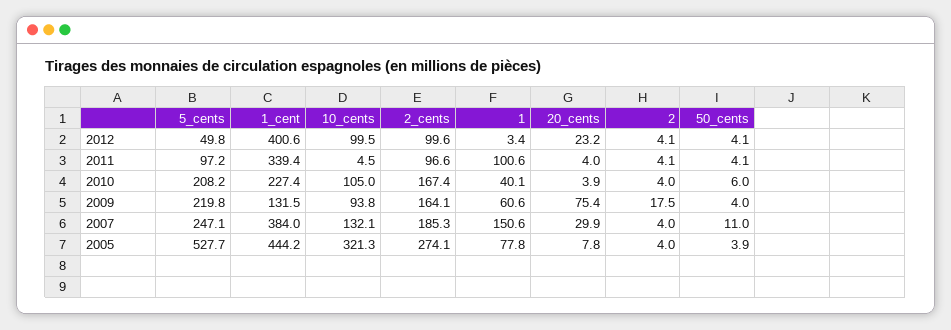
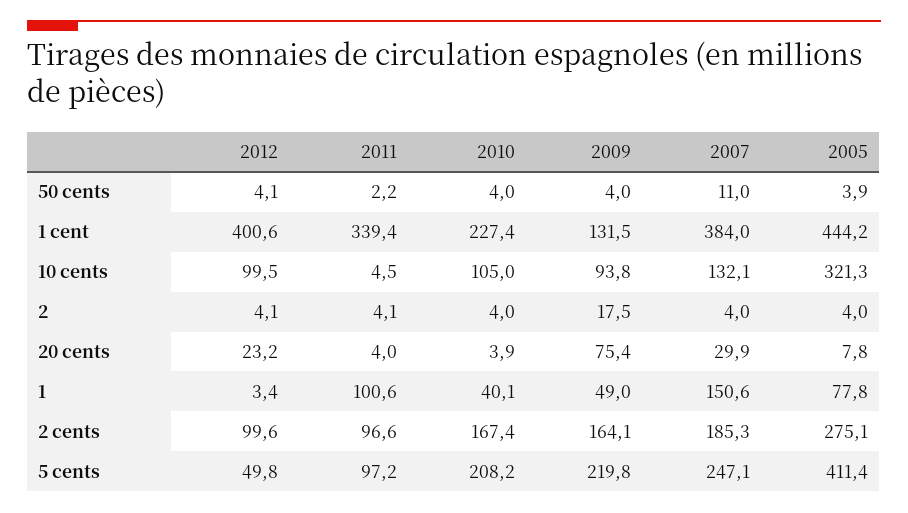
  {
    "5_cents": {
      "2012": 49.8,
      "2011": 97.2,
      "2010": 208.2,
      "2009": 219.8,
      "2007": 247.1,
-     "2005": 527.7
+     "2005": 411.4
    },
    "1_cent": {
      "2012": 400.6,
      "2011": 339.4,
      "2010": 227.4,
      "2009": 131.5,
      "2007": 384,
      "2005": 444.2
    },
    "10_cents": {
      "2012": 99.5,
      "2011": 4.5,
      "2010": 105,
      "2009": 93.8,
      "2007": 132.1,
      "2005": 321.3
    },
    "2_cents": {
      "2012": 99.6,
      "2011": 96.6,
      "2010": 167.4,
      "2009": 164.1,
      "2007": 185.3,
-     "2005": 274.1
+     "2005": 275.1
    },
    "1": {
      "2012": 3.4,
      "2011": 100.6,
      "2010": 40.1,
-     "2009": 60.6,
+     "2009": 49,
      "2007": 150.6,
      "2005": 77.8
    },
    "20_cents": {
      "2012": 23.2,
      "2011": 4,
      "2010": 3.9,
      "2009": 75.4,
      "2007": 29.9,
      "2005": 7.8
    },
    "2": {
      "2012": 4.1,
      "2011": 4.1,
      "2010": 4,
      "2009": 17.5,
      "2007": 4,
      "2005": 4
    },
    "50_cents": {
      "2012": 4.1,
-     "2011": 4.1,
+     "2011": 2.2,
-     "2010": 6,
+     "2010": 4,
      "2009": 4,
      "2007": 11,
      "2005": 3.9
    }
  }

